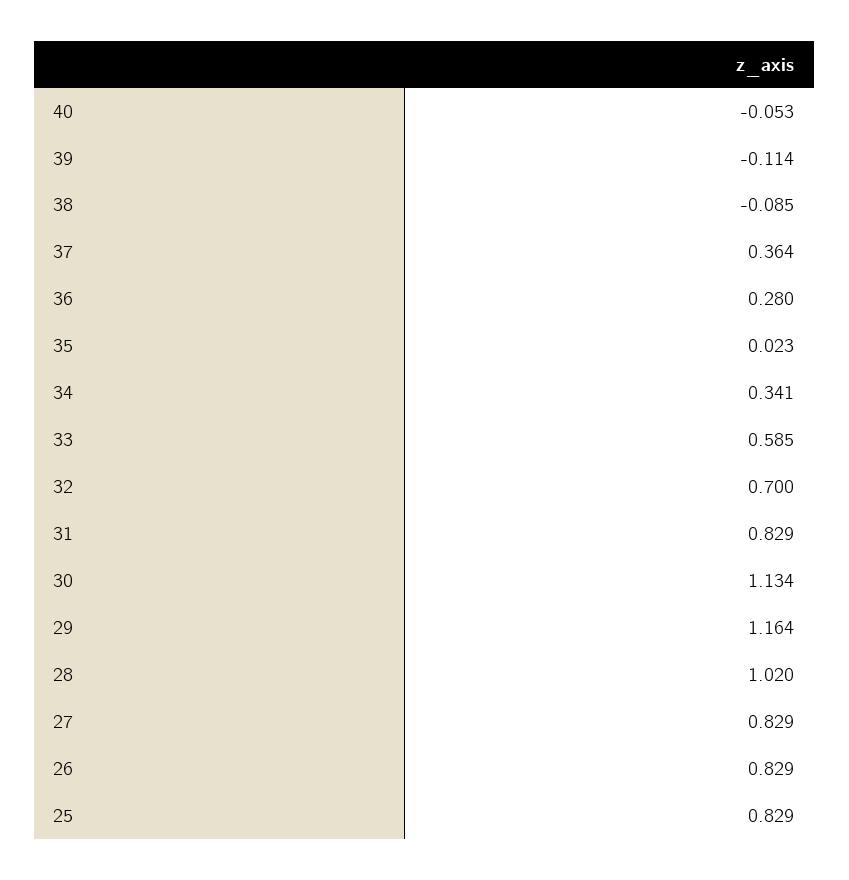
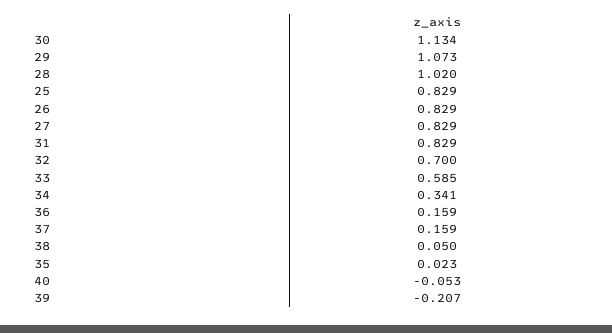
  {
    "40": -0.053,
-   "39": -0.114,
+   "39": -0.207,
-   "38": -0.085,
+   "38": 0.05,
-   "37": 0.364,
+   "37": 0.159,
-   "36": 0.28,
+   "36": 0.159,
    "35": 0.023,
    "34": 0.341,
    "33": 0.585,
    "32": 0.7,
    "31": 0.829,
    "30": 1.134,
-   "29": 1.164,
+   "29": 1.073,
    "28": 1.02,
    "27": 0.829,
    "26": 0.829,
    "25": 0.829
  }

